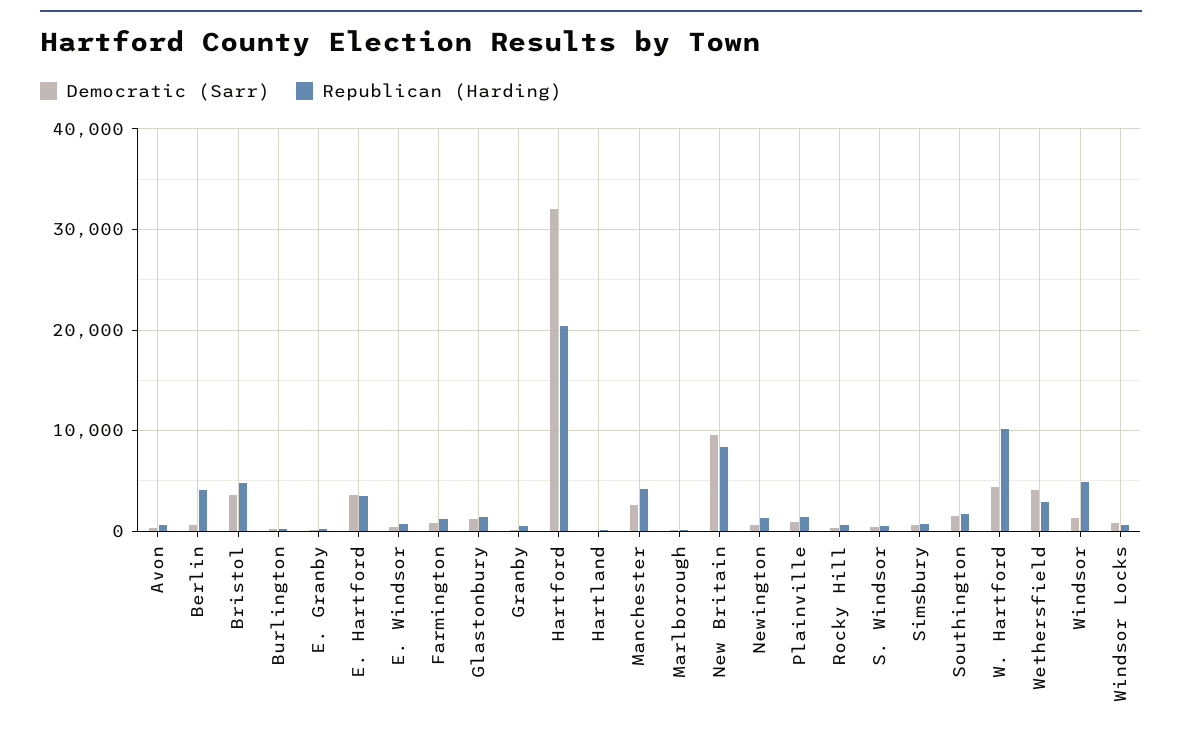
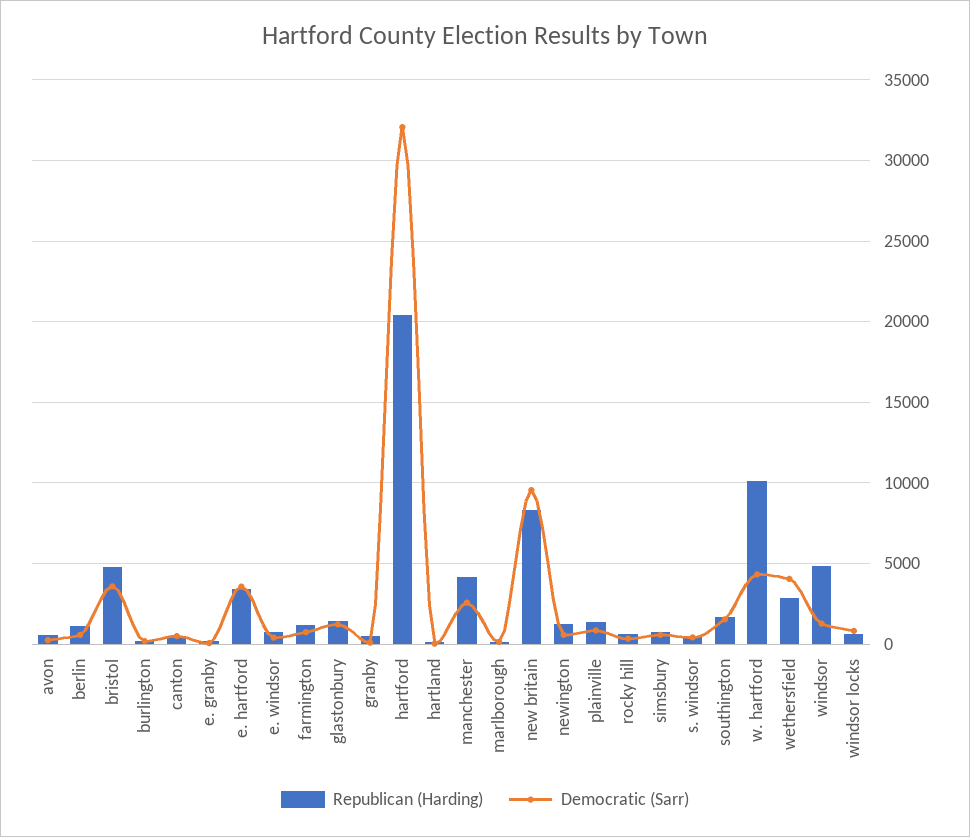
  {
    "Democratic (Sarr)": {
      "Avon": 500,
      "Berlin": 500,
      "Bristol": 3500,
      "Burlington": 0,
      "E. Granby": 0,
      "E. Hartford": 3500,
      "E. Windsor": 500,
      "Farmington": 1000,
      "Glastonbury": 1000,
      "Granby": 0,
      "Hartford": 32000,
      "Hartland": 0,
      "Manchester": 2500,
      "Marlborough": 0,
      "New Britain": 9500,
      "Newington": 500,
      "Plainville": 1000,
      "Rocky Hill": 500,
      "S. Windsor": 500,
      "Simsbury": 500,
      "Southington": 1500,
      "W. Hartford": 4500,
      "Wethersfield": 4000,
      "Windsor": 1500,
-     "Windsor Locks": 1000
+     "Windsor Locks": 1000,
+     "canton": 500
    },
    "Republican (Harding)": {
      "Avon": 500,
-     "Berlin": 4000,
+     "Berlin": 1000,
      "Bristol": 5000,
      "Burlington": 0,
      "E. Granby": 0,
      "E. Hartford": 3500,
      "E. Windsor": 500,
      "Farmington": 1000,
      "Glastonbury": 1500,
      "Granby": 500,
      "Hartford": 20500,
      "Hartland": 0,
      "Manchester": 4000,
      "Marlborough": 0,
      "New Britain": 8500,
      "Newington": 1500,
      "Plainville": 1500,
      "Rocky Hill": 500,
      "S. Windsor": 500,
      "Simsbury": 500,
      "Southington": 1500,
      "W. Hartford": 10000,
      "Wethersfield": 3000,
      "Windsor": 5000,
-     "Windsor Locks": 500
+     "Windsor Locks": 500,
+     "canton": 500
    }
  }

